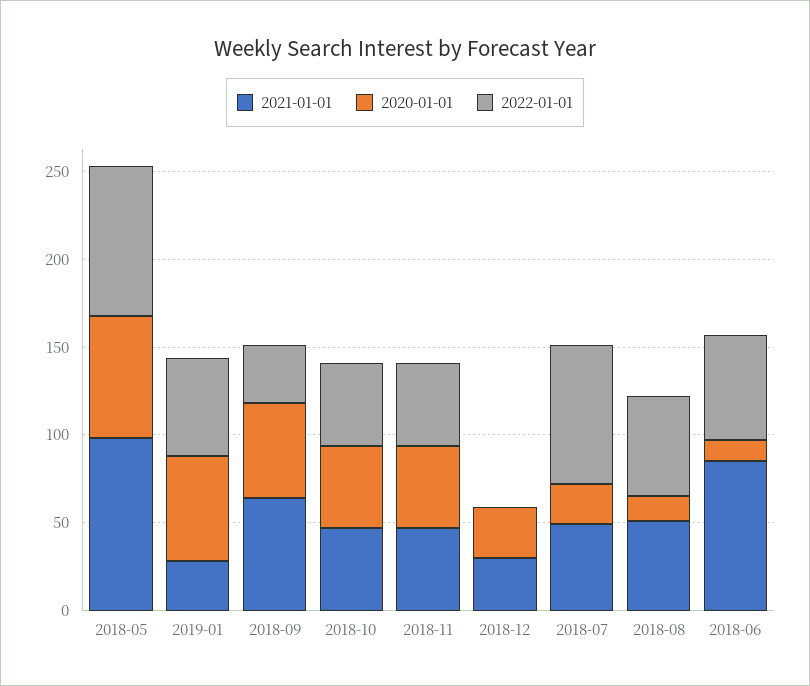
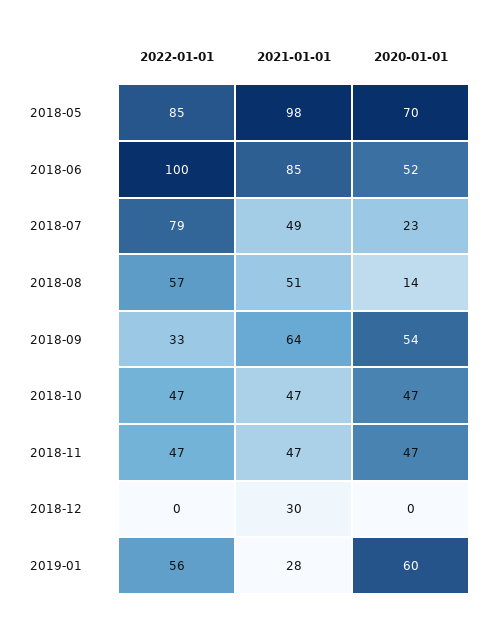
  {
    "2021-01-01": {
      "2018-05": 98,
      "2019-01": 28,
      "2018-09": 64,
      "2018-10": 47,
      "2018-11": 47,
      "2018-12": 30,
      "2018-07": 49,
      "2018-08": 51,
      "2018-06": 85
    },
    "2020-01-01": {
      "2018-05": 70,
      "2019-01": 60,
      "2018-09": 54,
      "2018-10": 47,
      "2018-11": 47,
-     "2018-12": 30,
+     "2018-12": 0,
      "2018-07": 23,
      "2018-08": 14,
-     "2018-06": 10
+     "2018-06": 52
    },
    "2022-01-01": {
      "2018-05": 85,
      "2019-01": 56,
      "2018-09": 33,
      "2018-10": 47,
      "2018-11": 47,
      "2018-12": 0,
      "2018-07": 79,
      "2018-08": 57,
-     "2018-06": 60
+     "2018-06": 100
    }
  }

